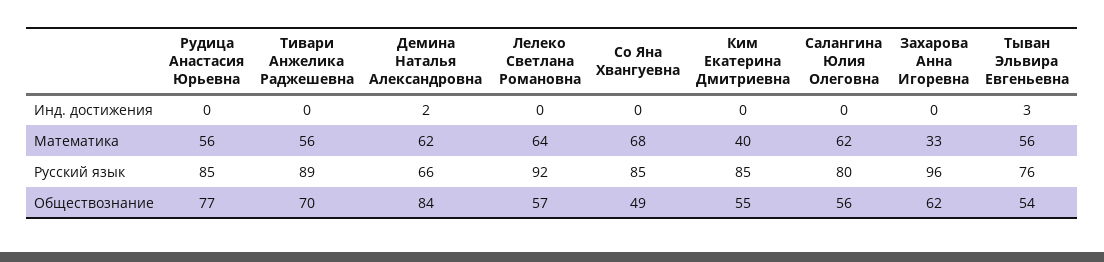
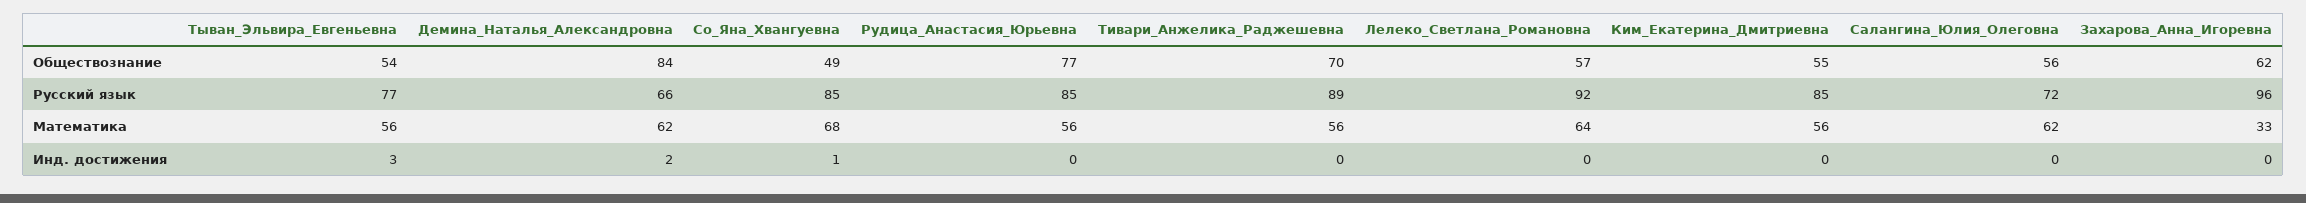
  {
    "Рудица Анастасия Юрьевна": {
      "Инд. достижения": 0,
      "Математика": 56,
      "Русский язык": 85,
      "Обществознание": 77
    },
    "Тивари Анжелика Раджешевна": {
      "Инд. достижения": 0,
      "Математика": 56,
      "Русский язык": 89,
      "Обществознание": 70
    },
    "Демина Наталья Александровна": {
      "Инд. достижения": 2,
      "Математика": 62,
      "Русский язык": 66,
      "Обществознание": 84
    },
    "Лелеко Светлана Романовна": {
      "Инд. достижения": 0,
      "Математика": 64,
      "Русский язык": 92,
      "Обществознание": 57
    },
    "Со Яна Хвангуевна": {
-     "Инд. достижения": 0,
+     "Инд. достижения": 1,
      "Математика": 68,
      "Русский язык": 85,
      "Обществознание": 49
    },
    "Ким Екатерина Дмитриевна": {
      "Инд. достижения": 0,
-     "Математика": 40,
+     "Математика": 56,
      "Русский язык": 85,
      "Обществознание": 55
    },
    "Салангина Юлия Олеговна": {
      "Инд. достижения": 0,
      "Математика": 62,
-     "Русский язык": 80,
+     "Русский язык": 72,
      "Обществознание": 56
    },
    "Захарова Анна Игоревна": {
      "Инд. достижения": 0,
      "Математика": 33,
      "Русский язык": 96,
      "Обществознание": 62
    },
    "Тыван Эльвира Евгеньевна": {
      "Инд. достижения": 3,
      "Математика": 56,
-     "Русский язык": 76,
+     "Русский язык": 77,
      "Обществознание": 54
    }
  }

